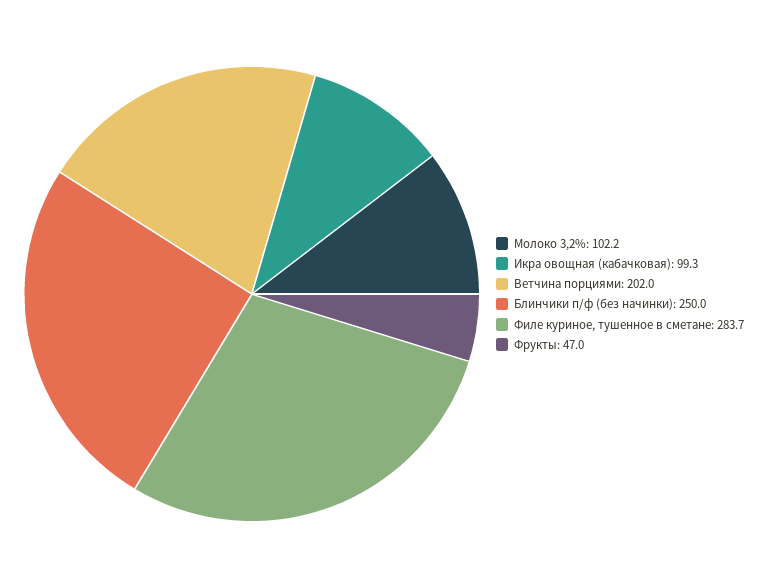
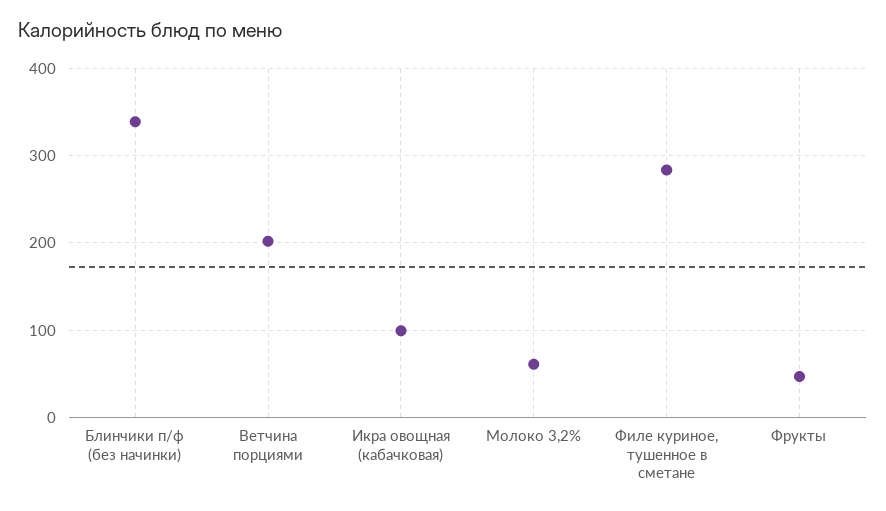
  {
-   "Молоко 3,2%": 102.2,
+   "Молоко 3,2%": 60,
    "Икра овощная (кабачковая)": 99.3,
    "Ветчина порциями": 202,
-   "Блинчики п/ф (без начинки)": 250,
+   "Блинчики п/ф (без начинки)": 340,
    "Филе куриное, тушенное в сметане": 283.7,
    "Фрукты": 47
  }

